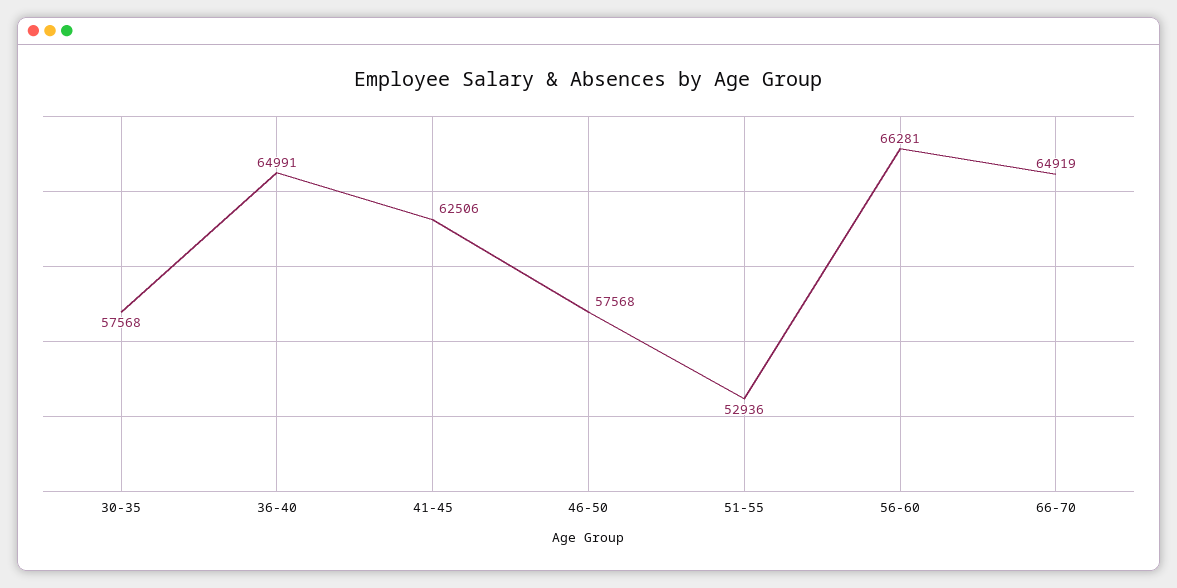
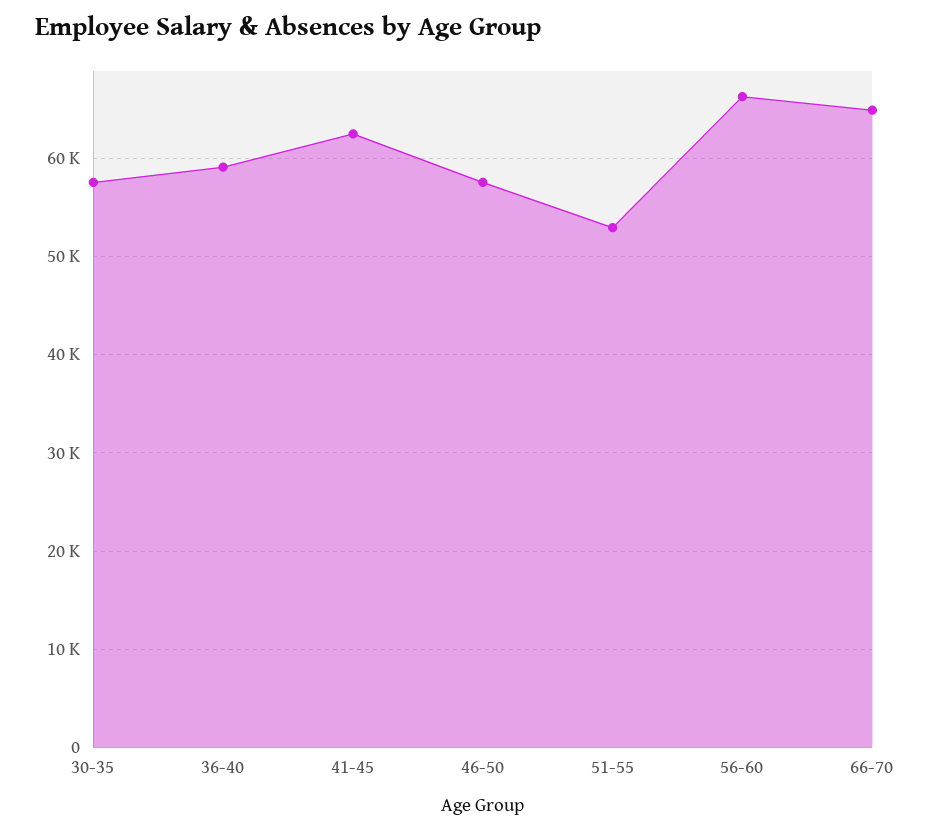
  {
    "30-35": 57568,
-   "36-40": 64991,
+   "36-40": 59000,
    "41-45": 62506,
    "46-50": 57568,
    "51-55": 52936,
    "56-60": 66281,
    "66-70": 64919
  }

